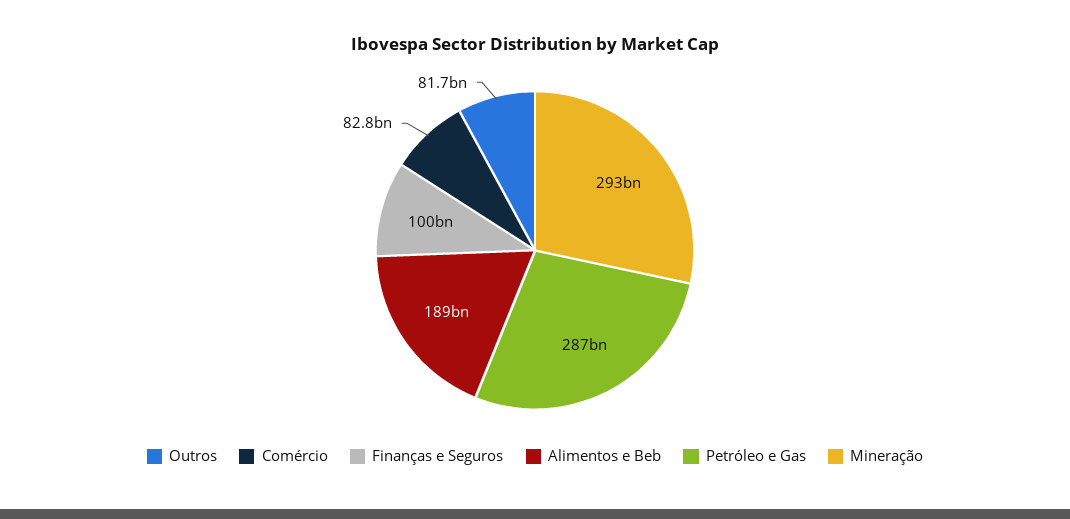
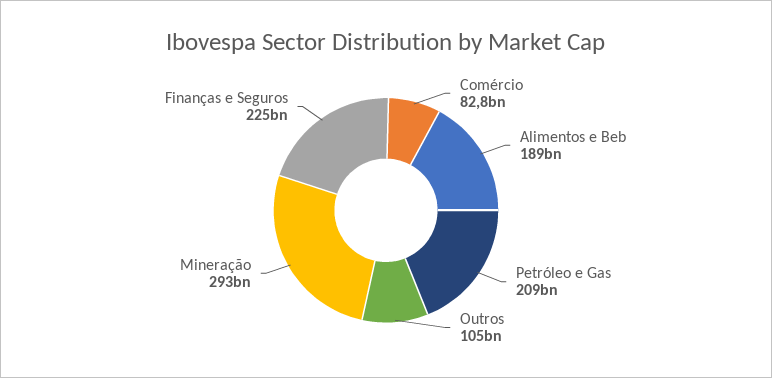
  {
-   "Outros": 81700000000,
+   "Outros": 105000000000,
    "Comércio": 82800000000,
-   "Finanças e Seguros": 100000000000,
+   "Finanças e Seguros": 225000000000,
    "Alimentos e Beb": 189000000000,
-   "Petróleo e Gas": 287000000000,
+   "Petróleo e Gas": 209000000000,
    "Mineração": 293000000000
  }

